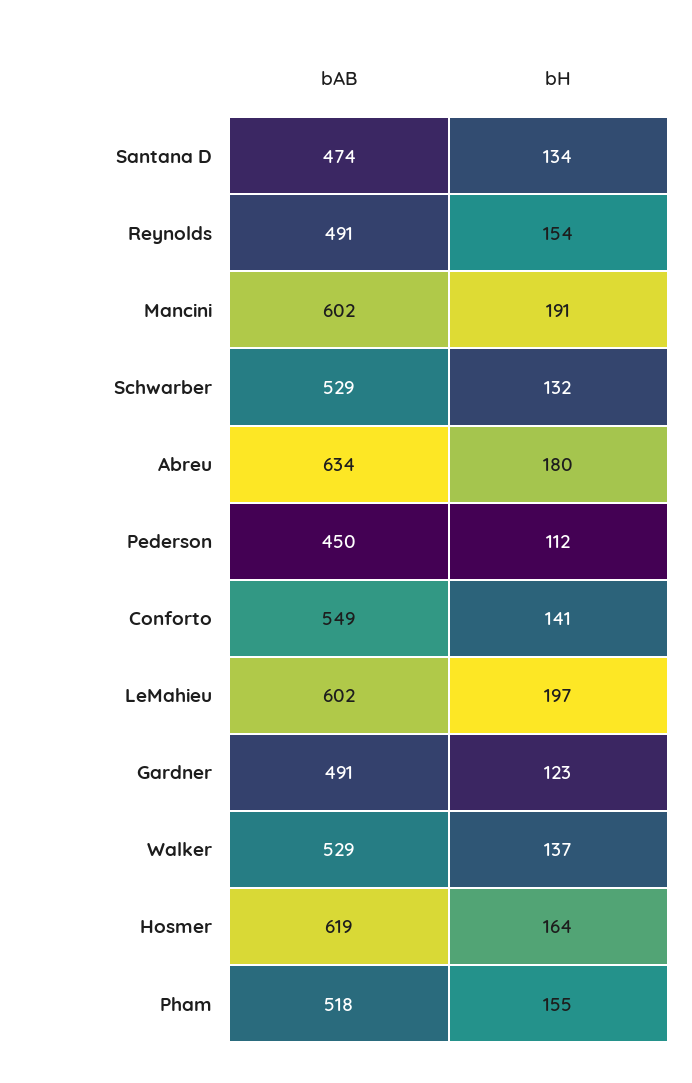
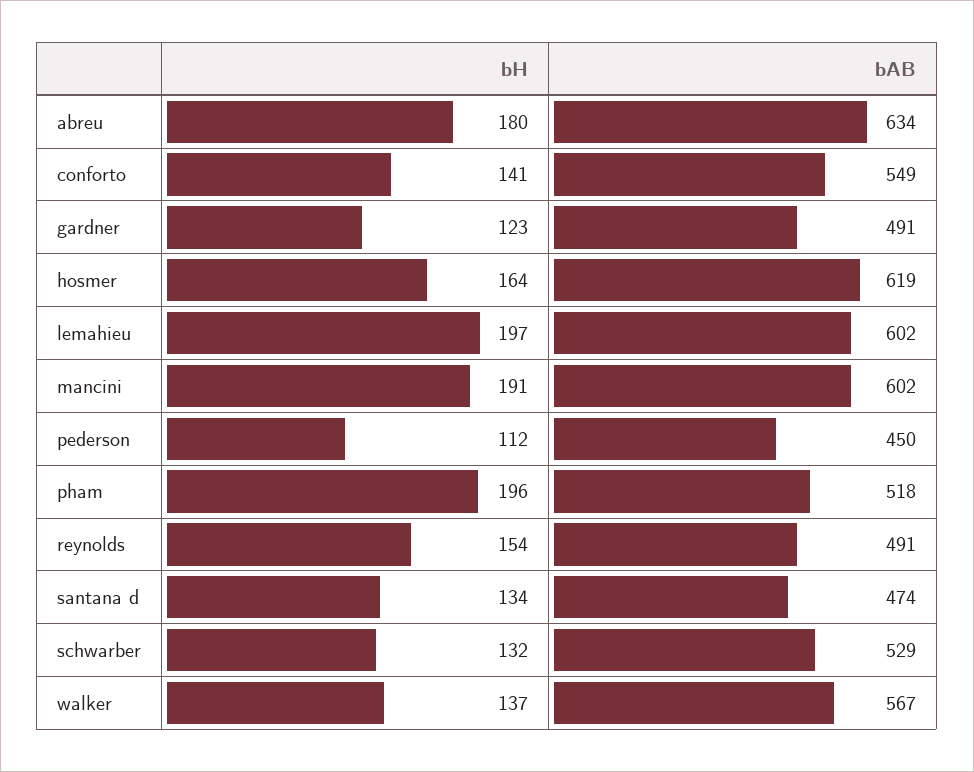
  {
    "bAB": {
      "Santana D": 474,
      "Reynolds": 491,
      "Mancini": 602,
      "Schwarber": 529,
      "Abreu": 634,
      "Pederson": 450,
      "Conforto": 549,
      "LeMahieu": 602,
      "Gardner": 491,
-     "Walker": 529,
+     "Walker": 567,
      "Hosmer": 619,
      "Pham": 518
    },
    "bH": {
      "Santana D": 134,
      "Reynolds": 154,
      "Mancini": 191,
      "Schwarber": 132,
      "Abreu": 180,
      "Pederson": 112,
      "Conforto": 141,
      "LeMahieu": 197,
      "Gardner": 123,
      "Walker": 137,
      "Hosmer": 164,
-     "Pham": 155
+     "Pham": 196
    }
  }

